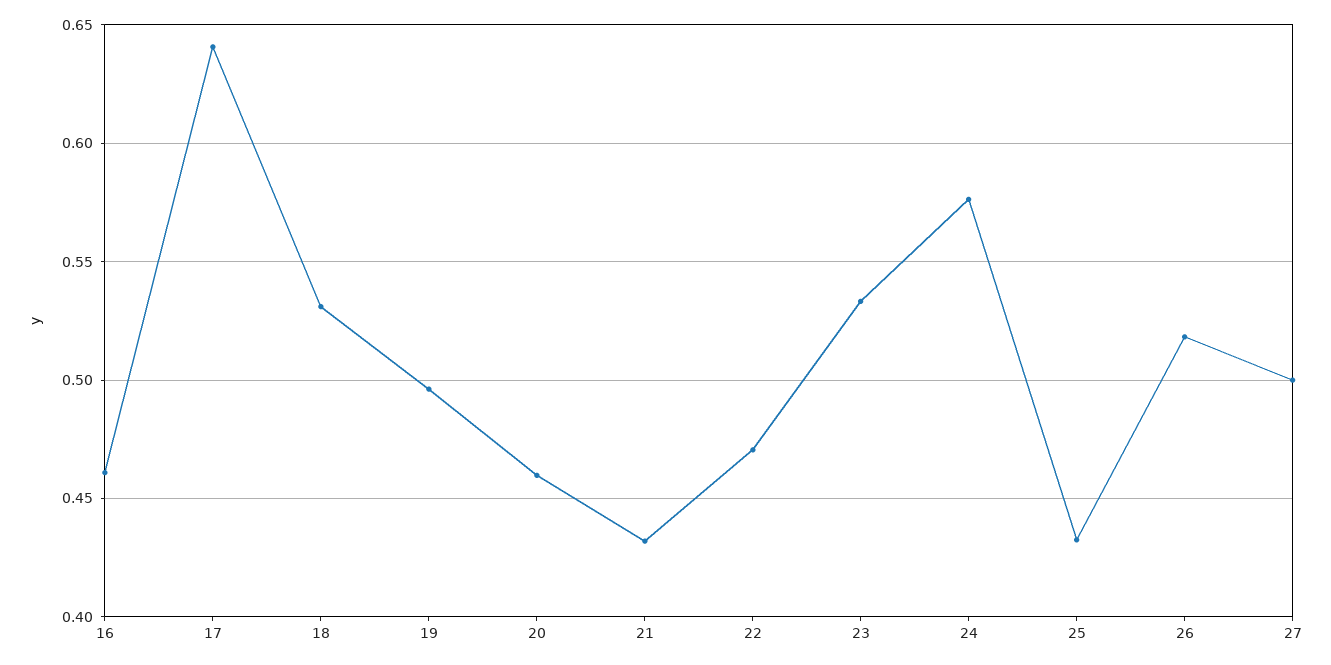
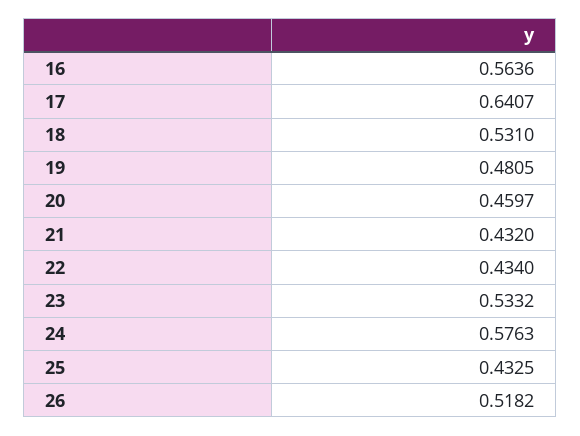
  {
-   "16": 0.46,
+   "16": 0.5636,
    "17": 0.6407,
    "18": 0.531,
-   "19": 0.495,
+   "19": 0.4805,
    "20": 0.4597,
    "21": 0.432,
-   "22": 0.47,
+   "22": 0.434,
    "23": 0.5332,
    "24": 0.5763,
    "25": 0.4325,
-   "26": 0.5182,
+   "26": 0.5182
-   "27": 0.5
  }

